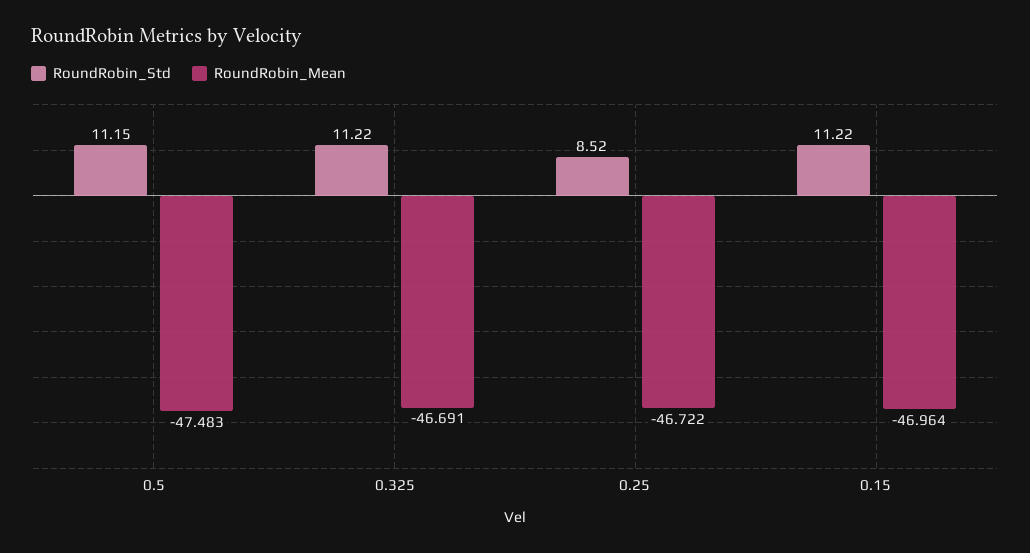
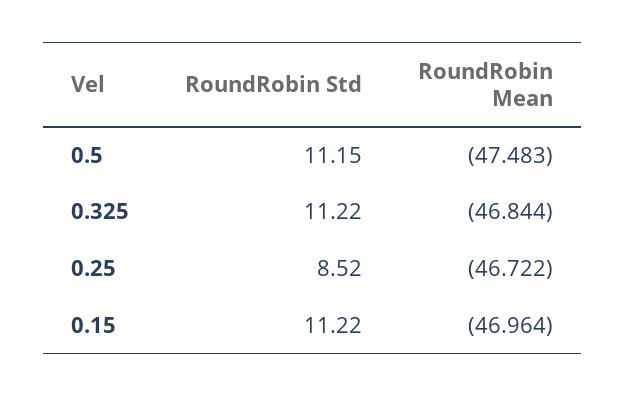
  {
    "RoundRobin_Std": {
      "0.5": 11.15,
      "0.325": 11.22,
      "0.25": 8.52,
      "0.15": 11.22
    },
    "RoundRobin_Mean": {
      "0.5": -47.483,
-     "0.325": -46.691,
+     "0.325": -46.844,
      "0.25": -46.722,
      "0.15": -46.964
    }
  }

